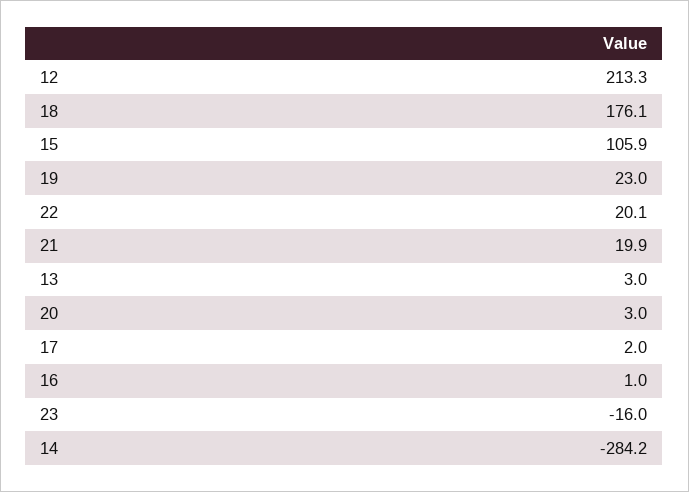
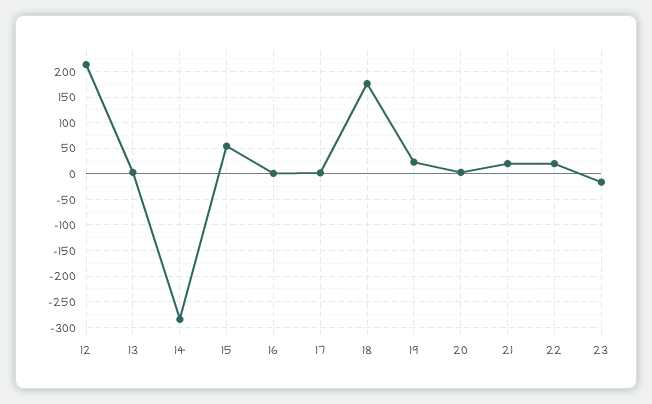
  {
    "12": 213.3,
    "18": 176.1,
-   "15": 105.9,
+   "15": 50,
    "19": 23,
    "22": 20.1,
    "21": 19.9,
    "13": 3,
    "20": 3,
    "17": 2,
    "16": 1,
    "23": -16,
    "14": -284.2
  }

